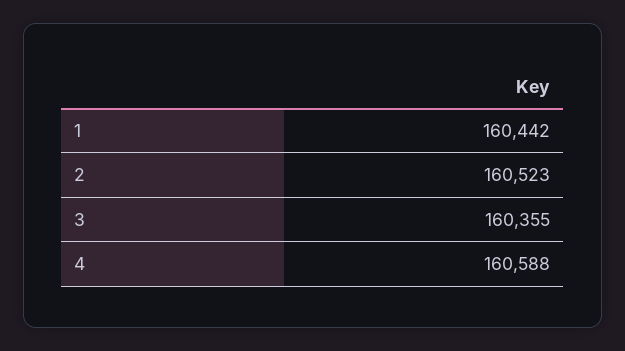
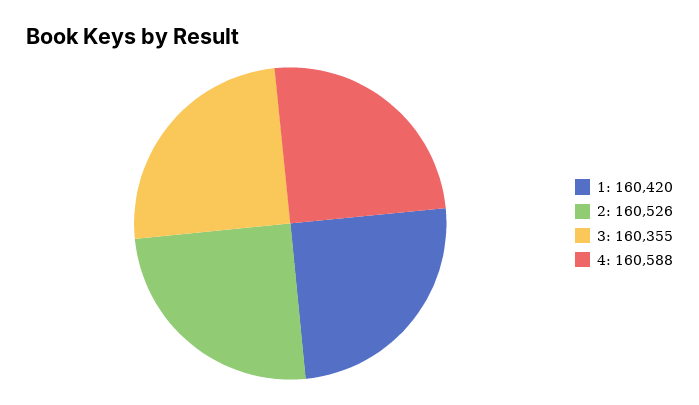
  {
-   "1": 160442,
+   "1": 160420,
-   "2": 160523,
+   "2": 160526,
    "3": 160355,
    "4": 160588
  }

